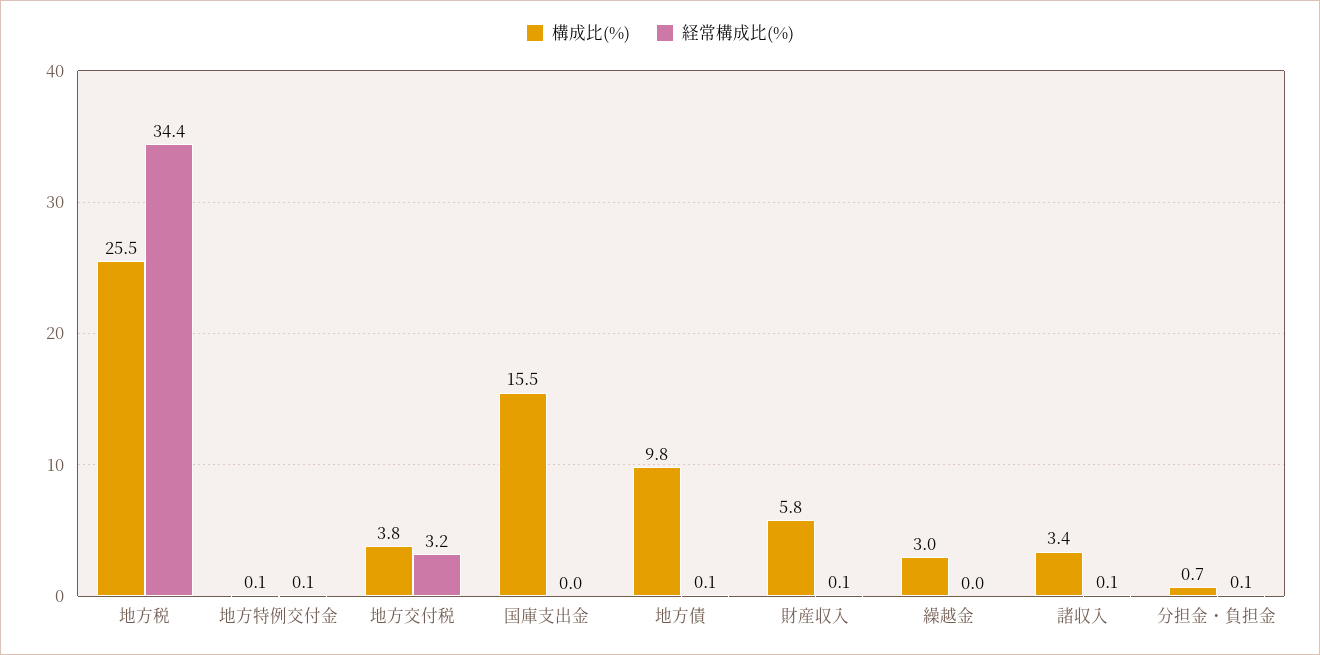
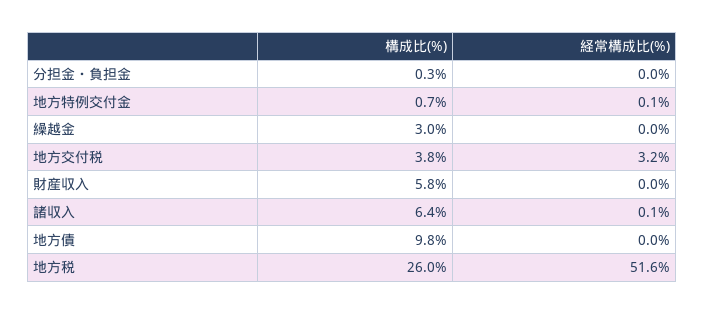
  {
    "構成比(%)": {
-     "地方税": 25.5,
+     "地方税": 26,
-     "地方特例交付金": 0.1,
+     "地方特例交付金": 0.7,
      "地方交付税": 3.8,
-     "国庫支出金": 15.5,
      "地方債": 9.8,
      "財産収入": 5.8,
      "繰越金": 3,
-     "諸収入": 3.4,
+     "諸収入": 6.4,
-     "分担金・負担金": 0.7
+     "分担金・負担金": 0.3
    },
    "経常構成比(%)": {
-     "地方税": 34.4,
+     "地方税": 51.6,
      "地方特例交付金": 0.1,
      "地方交付税": 3.2,
-     "国庫支出金": 0,
-     "地方債": 0.1,
+     "地方債": 0,
-     "財産収入": 0.1,
+     "財産収入": 0,
      "繰越金": 0,
      "諸収入": 0.1,
-     "分担金・負担金": 0.1
+     "分担金・負担金": 0
    }
  }

